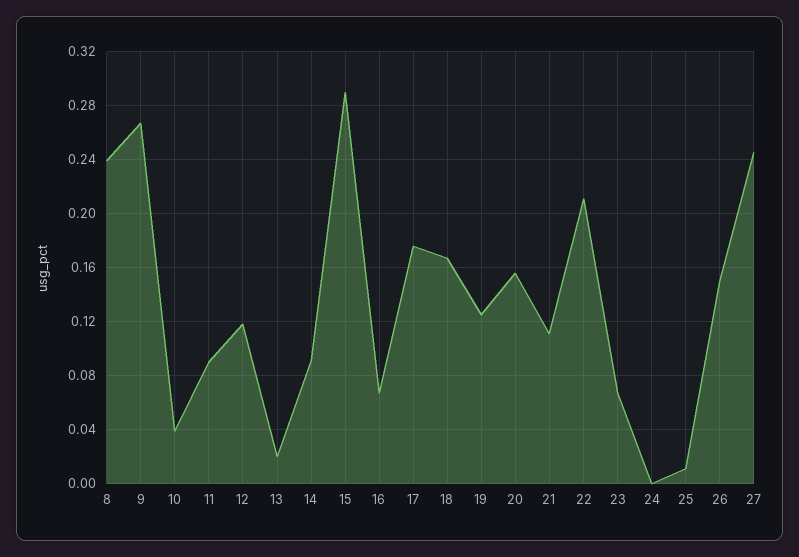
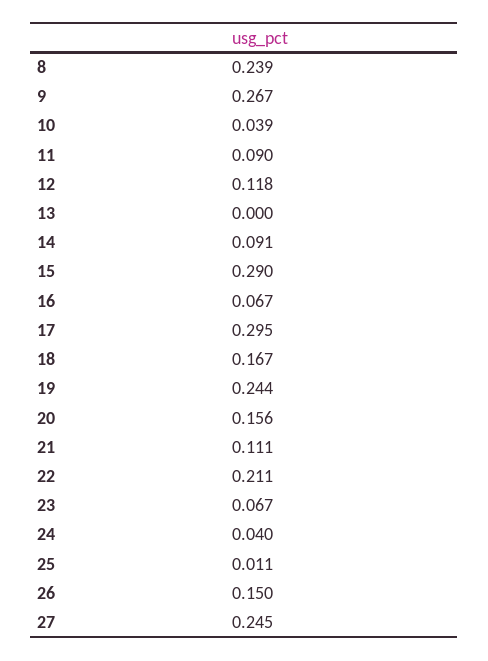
  {
    "8": 0.239,
    "9": 0.267,
    "10": 0.039,
    "11": 0.09,
    "12": 0.118,
-   "13": 0.02,
+   "13": 0,
    "14": 0.091,
    "15": 0.29,
    "16": 0.067,
-   "17": 0.175,
+   "17": 0.295,
    "18": 0.167,
-   "19": 0.125,
+   "19": 0.244,
    "20": 0.156,
    "21": 0.111,
    "22": 0.211,
    "23": 0.067,
-   "24": 0,
+   "24": 0.04,
    "25": 0.011,
    "26": 0.15,
    "27": 0.245
  }

